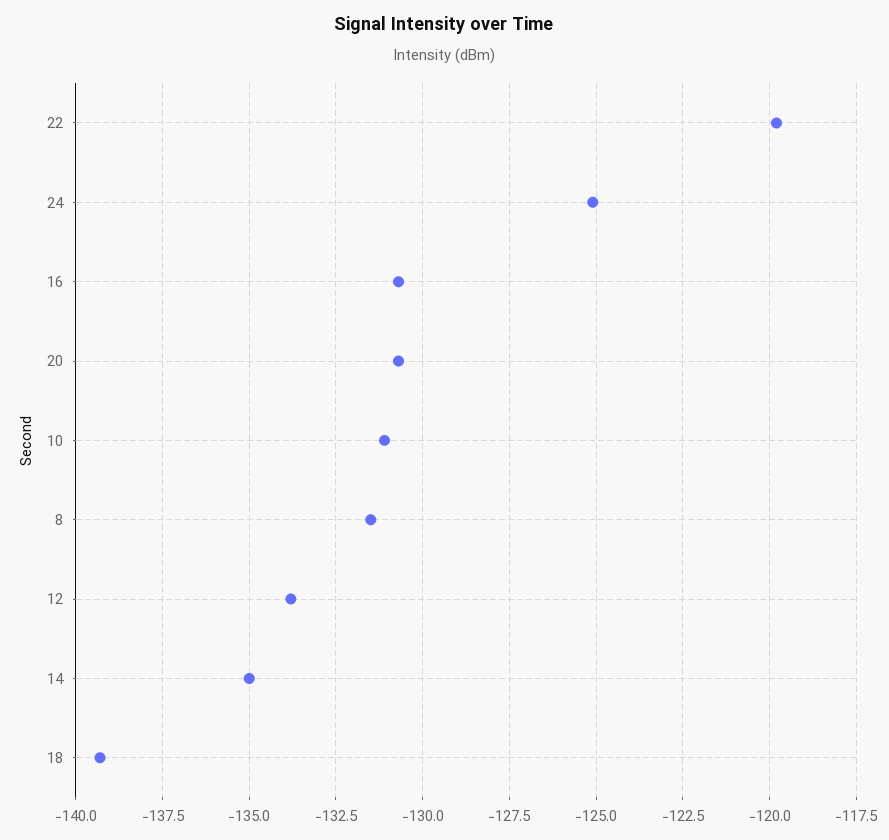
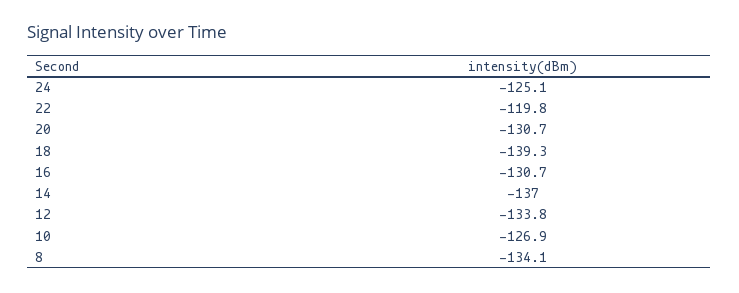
  {
    "22": -119.8,
    "24": -125.1,
    "16": -130.7,
    "20": -130.7,
-   "10": -131,
+   "10": -126.9,
-   "8": -131.5,
+   "8": -134.1,
    "12": -133.8,
-   "14": -135,
+   "14": -137,
    "18": -139.3
  }

